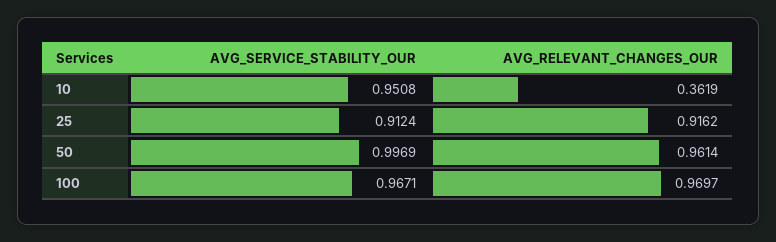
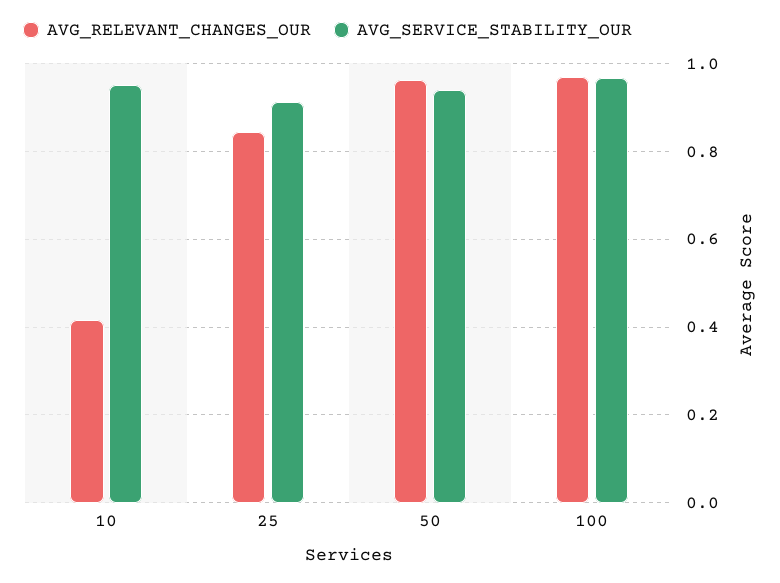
  {
    "AVG_SERVICE_STABILITY_OUR": {
      "10": 0.9508,
      "25": 0.9124,
-     "50": 0.9969,
+     "50": 0.94,
      "100": 0.9671
    },
    "AVG_RELEVANT_CHANGES_OUR": {
-     "10": 0.3619,
+     "10": 0.42,
-     "25": 0.9162,
+     "25": 0.84,
      "50": 0.9614,
      "100": 0.9697
    }
  }

